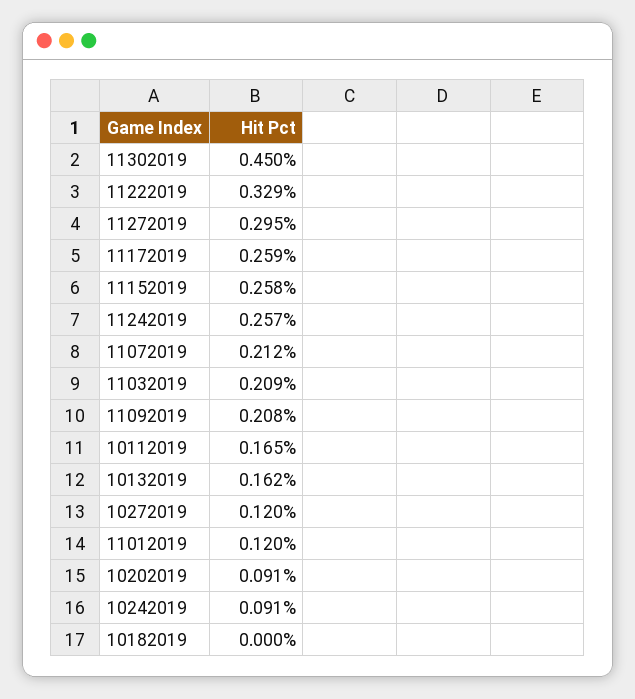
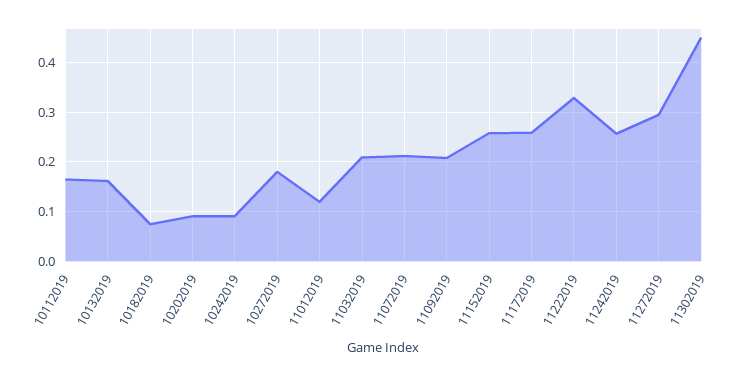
  {
    "11302019": 0.45,
    "11222019": 0.329,
    "11272019": 0.295,
    "11172019": 0.259,
    "11152019": 0.258,
    "11242019": 0.257,
    "11072019": 0.212,
    "11032019": 0.209,
    "11092019": 0.208,
    "10112019": 0.165,
    "10132019": 0.162,
-   "10272019": 0.12,
+   "10272019": 0.18,
    "11012019": 0.12,
    "10202019": 0.091,
    "10242019": 0.091,
-   "10182019": 0
+   "10182019": 0.08
  }

